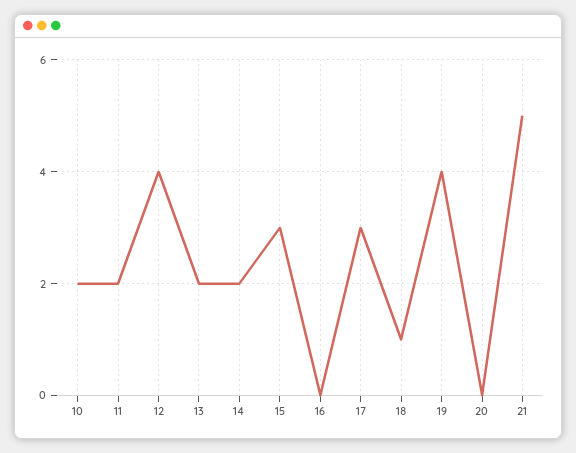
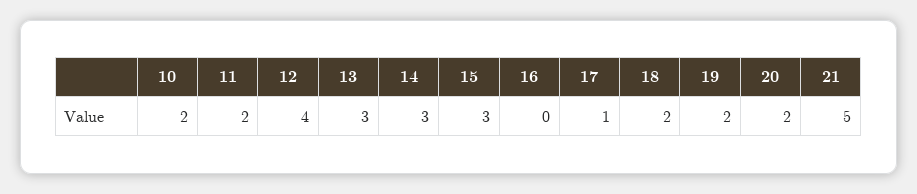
  {
    "10": 2,
    "11": 2,
    "12": 4,
-   "13": 2,
+   "13": 3,
-   "14": 2,
+   "14": 3,
    "15": 3,
    "16": 0,
-   "17": 3,
+   "17": 1,
-   "18": 1,
+   "18": 2,
-   "19": 4,
+   "19": 2,
-   "20": 0,
+   "20": 2,
    "21": 5
  }

